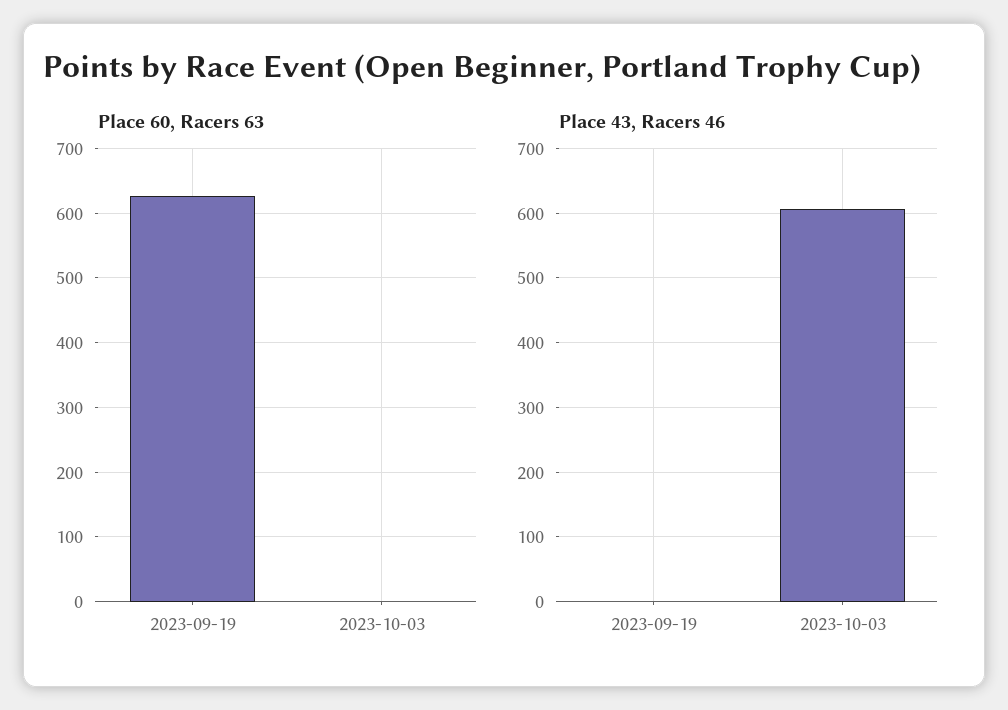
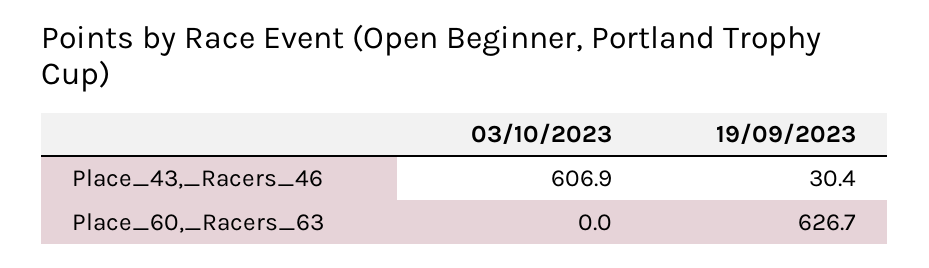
  {
    "Place 60, Racers 63": {
      "2023-09-19": 626.7,
      "2023-10-03": 0
    },
    "Place 43, Racers 46": {
-     "2023-09-19": 0,
+     "2023-09-19": 30.4,
      "2023-10-03": 606.9
    }
  }

